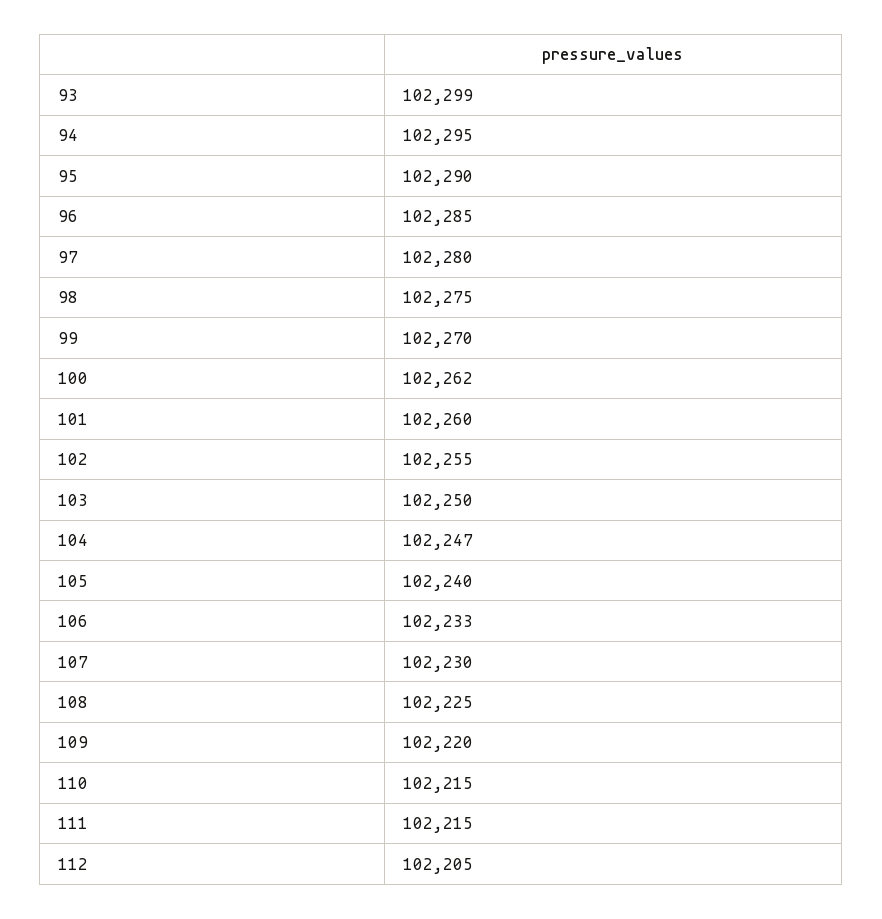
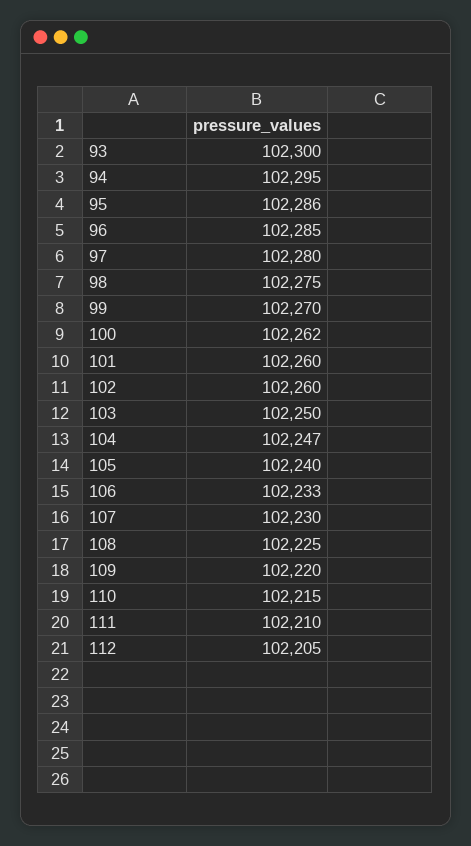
  {
-   "93": 102299,
+   "93": 102300,
    "94": 102295,
-   "95": 102290,
+   "95": 102286,
    "96": 102285,
    "97": 102280,
    "98": 102275,
    "99": 102270,
    "100": 102262,
    "101": 102260,
-   "102": 102255,
+   "102": 102260,
    "103": 102250,
    "104": 102247,
    "105": 102240,
    "106": 102233,
    "107": 102230,
    "108": 102225,
    "109": 102220,
    "110": 102215,
-   "111": 102215,
+   "111": 102210,
    "112": 102205
  }

